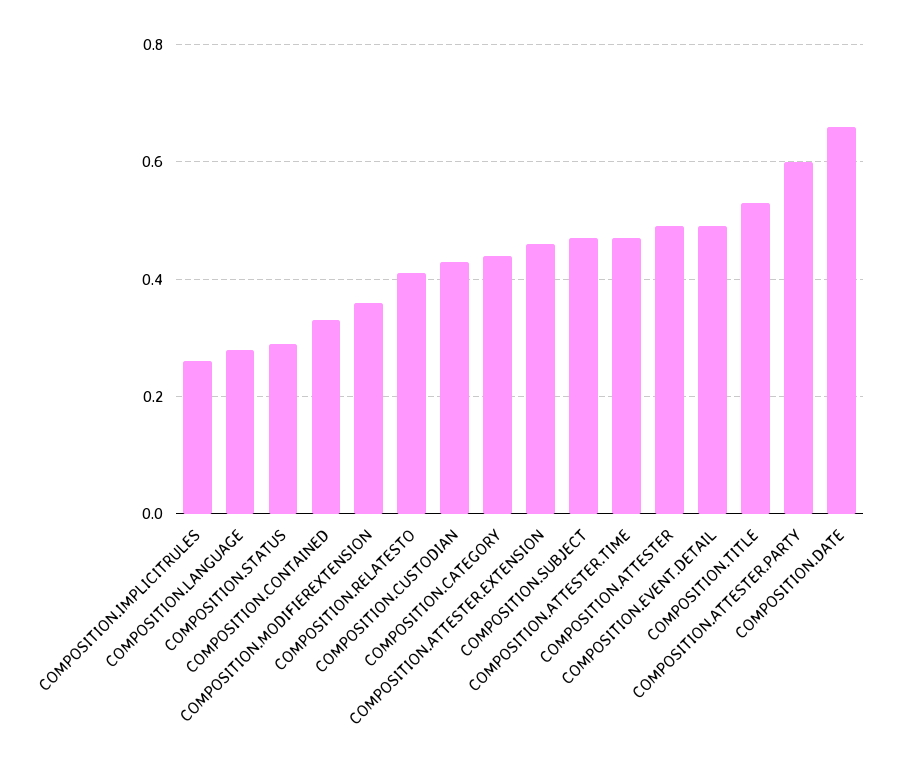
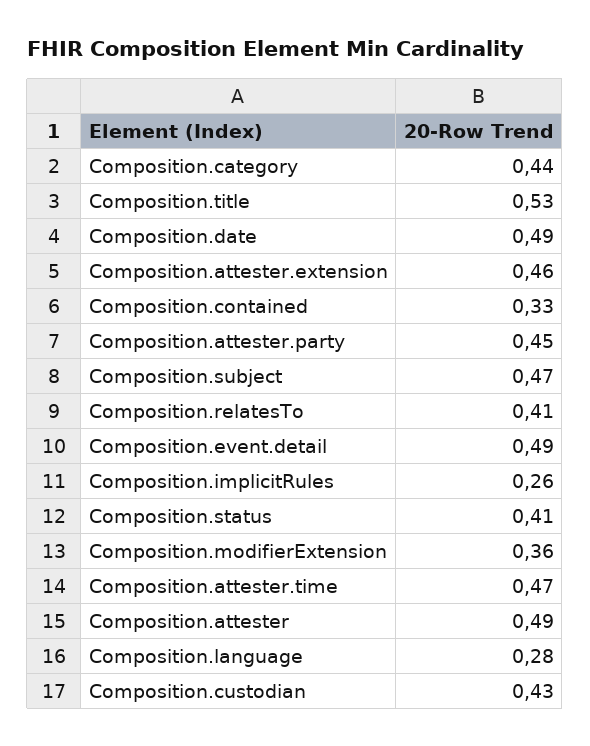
  {
    "COMPOSITION.IMPLICITRULES": 0.26,
    "COMPOSITION.LANGUAGE": 0.28,
-   "COMPOSITION.STATUS": 0.3,
+   "COMPOSITION.STATUS": 0.41,
    "COMPOSITION.CONTAINED": 0.33,
    "COMPOSITION.MODIFIEREXTENSION": 0.36,
    "COMPOSITION.RELATESTO": 0.41,
    "COMPOSITION.CUSTODIAN": 0.43,
    "COMPOSITION.CATEGORY": 0.44,
    "COMPOSITION.ATTESTER.EXTENSION": 0.46,
    "COMPOSITION.SUBJECT": 0.47,
    "COMPOSITION.ATTESTER.TIME": 0.47,
    "COMPOSITION.ATTESTER": 0.49,
    "COMPOSITION.EVENT.DETAIL": 0.49,
    "COMPOSITION.TITLE": 0.53,
-   "COMPOSITION.ATTESTER.PARTY": 0.6,
+   "COMPOSITION.ATTESTER.PARTY": 0.45,
-   "COMPOSITION.DATE": 0.65
+   "COMPOSITION.DATE": 0.49
  }

